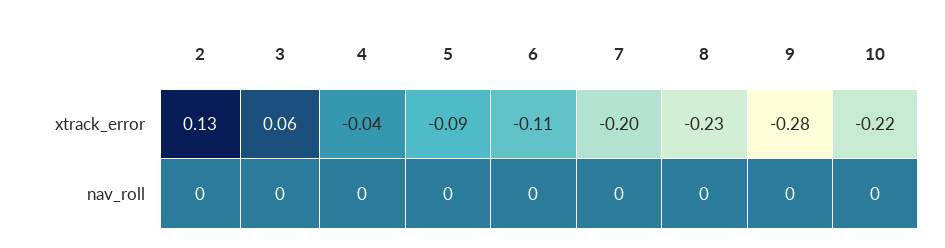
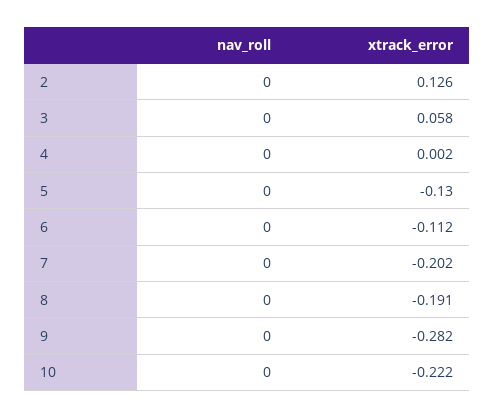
  {
    "2": {
      "xtrack_error": 0.126,
      "nav_roll": 0
    },
    "3": {
      "xtrack_error": 0.058,
      "nav_roll": 0
    },
    "4": {
-     "xtrack_error": -0.04,
+     "xtrack_error": 0.002,
      "nav_roll": 0
    },
    "5": {
-     "xtrack_error": -0.09,
+     "xtrack_error": -0.13,
      "nav_roll": 0
    },
    "6": {
      "xtrack_error": -0.112,
      "nav_roll": 0
    },
    "7": {
      "xtrack_error": -0.202,
      "nav_roll": 0
    },
    "8": {
-     "xtrack_error": -0.23,
+     "xtrack_error": -0.191,
      "nav_roll": 0
    },
    "9": {
      "xtrack_error": -0.282,
      "nav_roll": 0
    },
    "10": {
      "xtrack_error": -0.222,
      "nav_roll": 0
    }
  }

